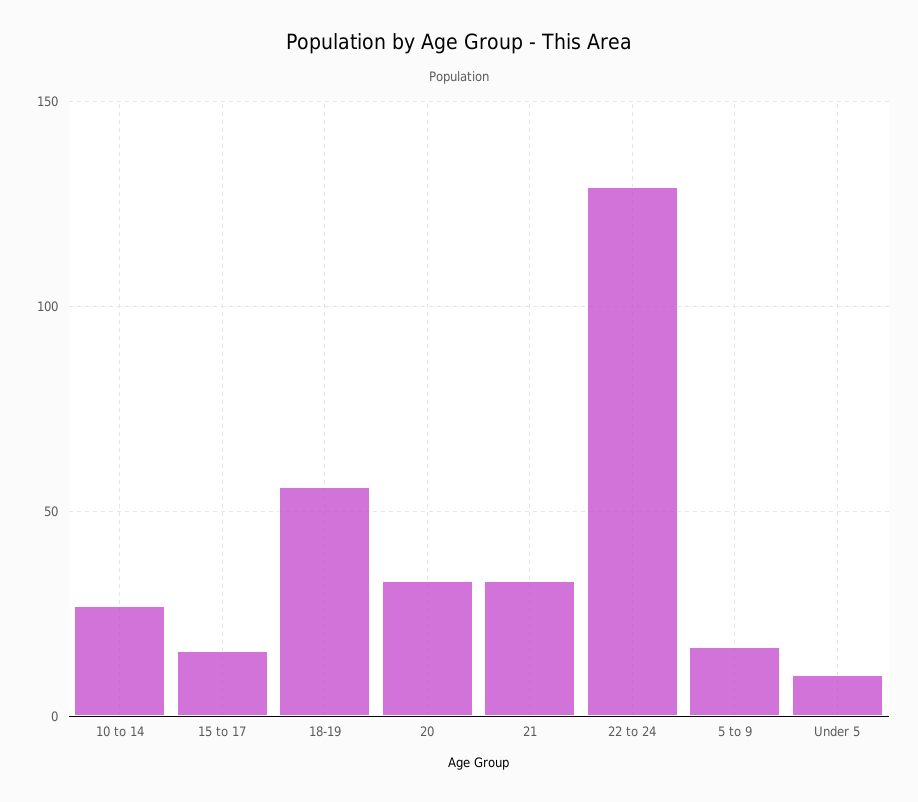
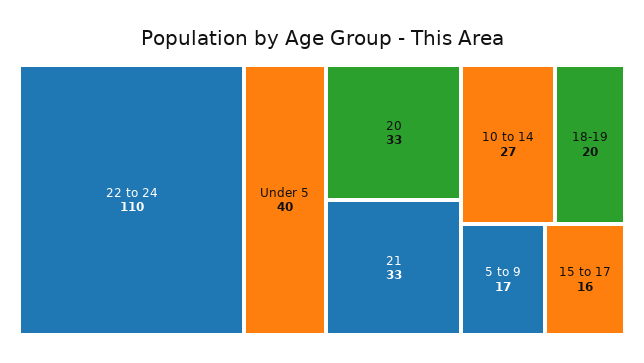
  {
    "10 to 14": 27,
    "15 to 17": 16,
-   "18-19": 55,
+   "18-19": 20,
    "20": 33,
    "21": 33,
-   "22 to 24": 130,
+   "22 to 24": 110,
    "5 to 9": 17,
-   "Under 5": 10
+   "Under 5": 40
  }

